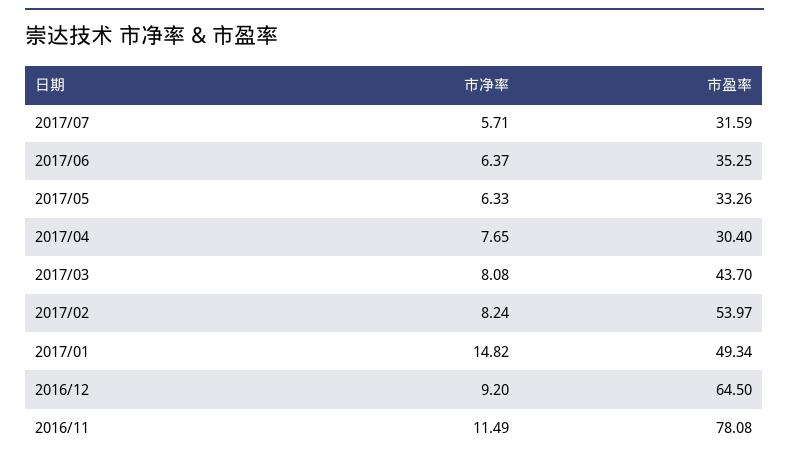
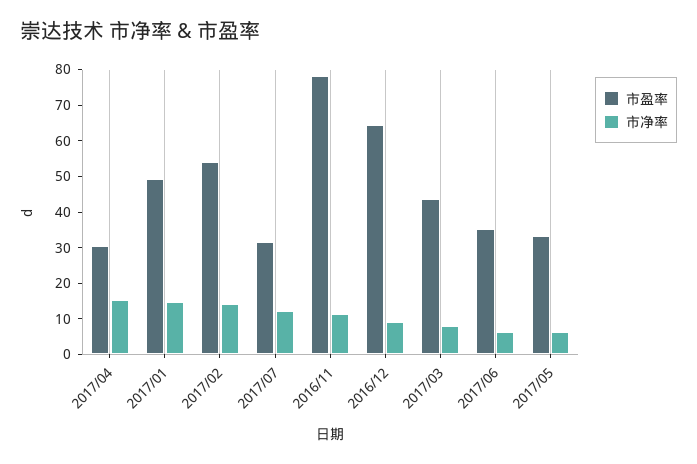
  {
    "市净率": {
-     "2017/07": 5.71,
+     "2017/07": 12.5,
      "2017/06": 6.37,
      "2017/05": 6.33,
-     "2017/04": 7.65,
+     "2017/04": 15,
      "2017/03": 8.08,
-     "2017/02": 8.24,
+     "2017/02": 15,
      "2017/01": 14.82,
      "2016/12": 9.2,
      "2016/11": 11.49
    },
    "市盈率": {
      "2017/07": 31.59,
      "2017/06": 35.25,
      "2017/05": 33.26,
      "2017/04": 30.4,
      "2017/03": 43.7,
      "2017/02": 53.97,
      "2017/01": 49.34,
      "2016/12": 64.5,
      "2016/11": 78.08
    }
  }

